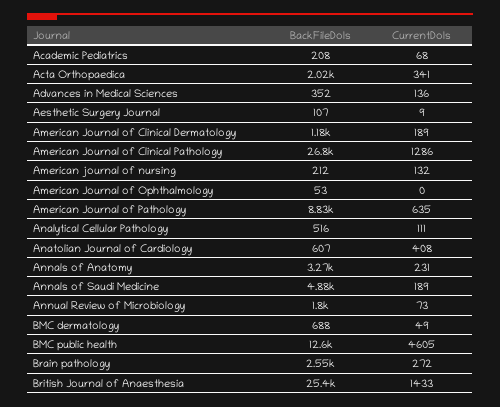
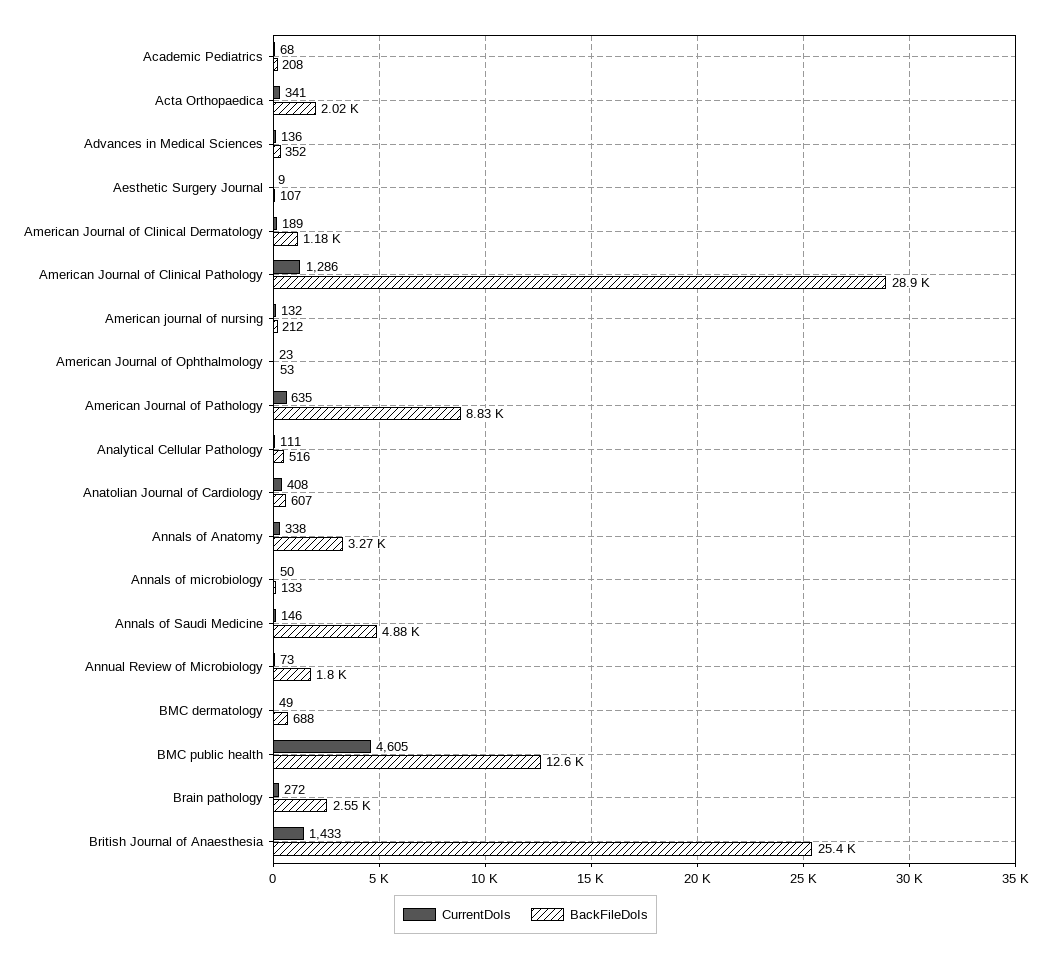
  {
    "BackFileDoIs": {
      "Academic Pediatrics": 208,
      "Acta Orthopaedica": 2020,
      "Advances in Medical Sciences": 352,
      "Aesthetic Surgery Journal": 107,
      "American Journal of Clinical Dermatology": 1180,
-     "American Journal of Clinical Pathology": 26800,
+     "American Journal of Clinical Pathology": 28900,
      "American journal of nursing": 212,
      "American Journal of Ophthalmology": 53,
      "American Journal of Pathology": 8830,
      "Analytical Cellular Pathology": 516,
      "Anatolian Journal of Cardiology": 607,
      "Annals of Anatomy": 3270,
      "Annals of Saudi Medicine": 4880,
      "Annual Review of Microbiology": 1800,
      "BMC dermatology": 688,
      "BMC public health": 12600,
      "Brain pathology": 2550,
-     "British Journal of Anaesthesia": 25400
+     "British Journal of Anaesthesia": 25400,
+     "Annals of microbiology": 133
    },
    "CurrentDoIs": {
      "Academic Pediatrics": 68,
      "Acta Orthopaedica": 341,
      "Advances in Medical Sciences": 136,
      "Aesthetic Surgery Journal": 9,
      "American Journal of Clinical Dermatology": 189,
      "American Journal of Clinical Pathology": 1286,
      "American journal of nursing": 132,
-     "American Journal of Ophthalmology": 0,
+     "American Journal of Ophthalmology": 23,
      "American Journal of Pathology": 635,
      "Analytical Cellular Pathology": 111,
      "Anatolian Journal of Cardiology": 408,
-     "Annals of Anatomy": 231,
+     "Annals of Anatomy": 338,
-     "Annals of Saudi Medicine": 189,
+     "Annals of Saudi Medicine": 146,
      "Annual Review of Microbiology": 73,
      "BMC dermatology": 49,
      "BMC public health": 4605,
      "Brain pathology": 272,
-     "British Journal of Anaesthesia": 1433
+     "British Journal of Anaesthesia": 1433,
+     "Annals of microbiology": 50
    }
  }

